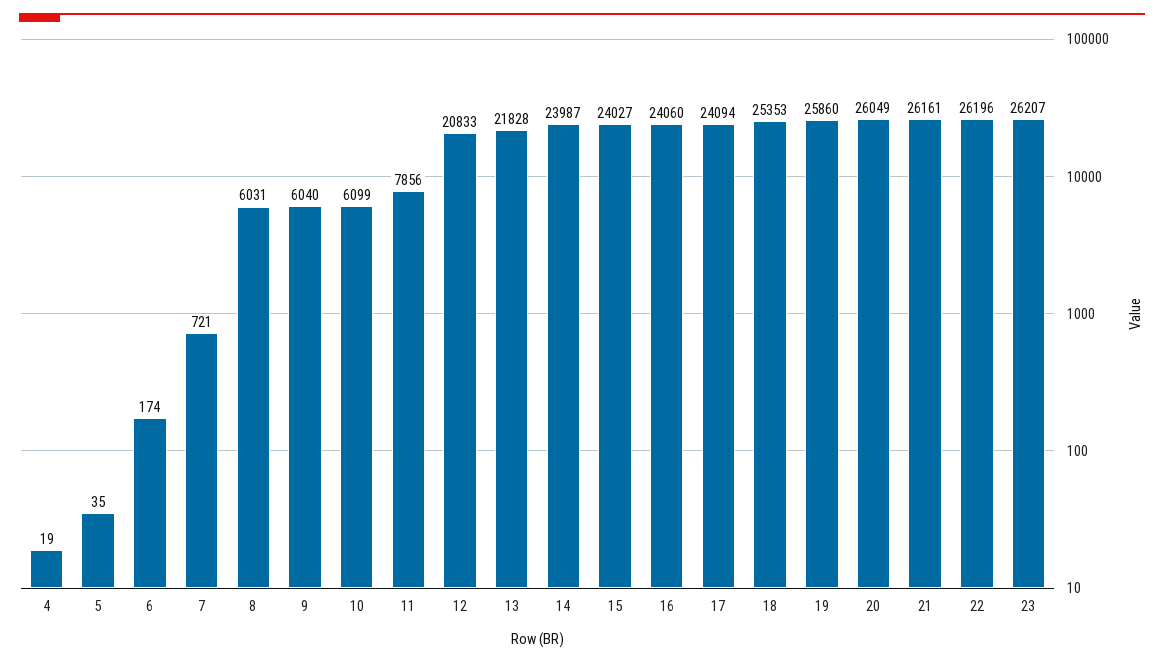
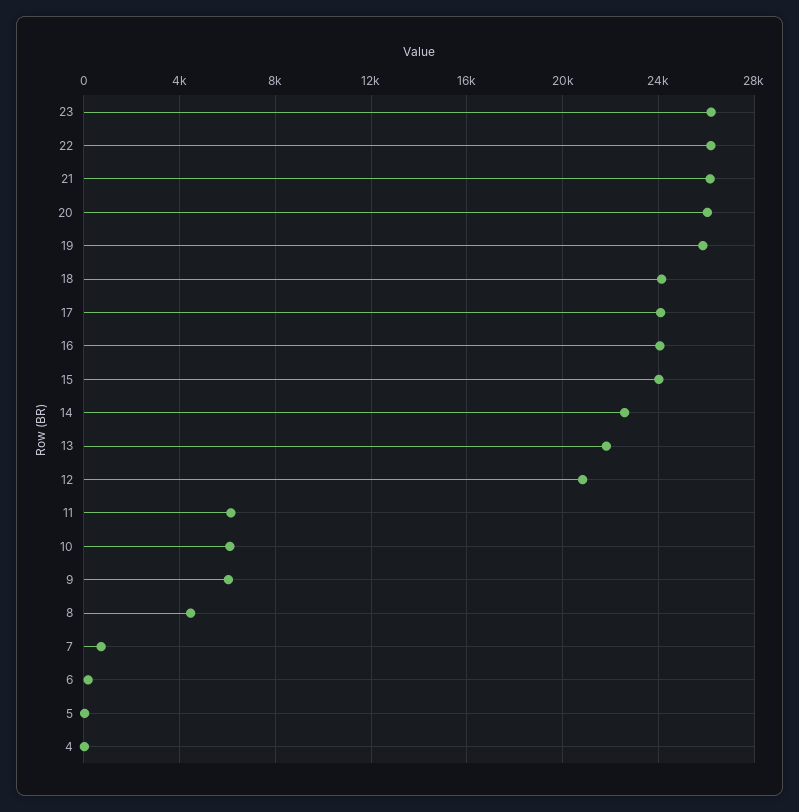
  {
    "4": 19,
    "5": 35,
    "6": 174,
    "7": 721,
-   "8": 6031,
+   "8": 4500,
    "9": 6040,
    "10": 6099,
-   "11": 7856,
+   "11": 6000,
    "12": 20833,
    "13": 21828,
-   "14": 23987,
+   "14": 22500,
    "15": 24027,
    "16": 24060,
    "17": 24094,
-   "18": 25353,
+   "18": 24000,
    "19": 25860,
    "20": 26049,
    "21": 26161,
    "22": 26196,
    "23": 26207
  }

